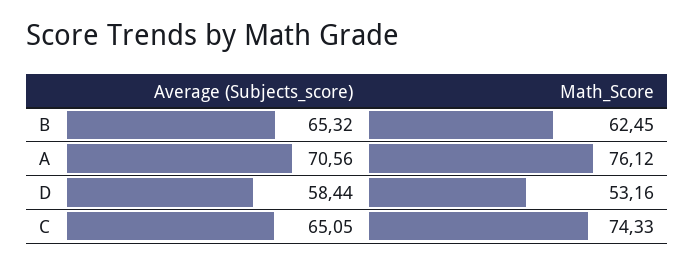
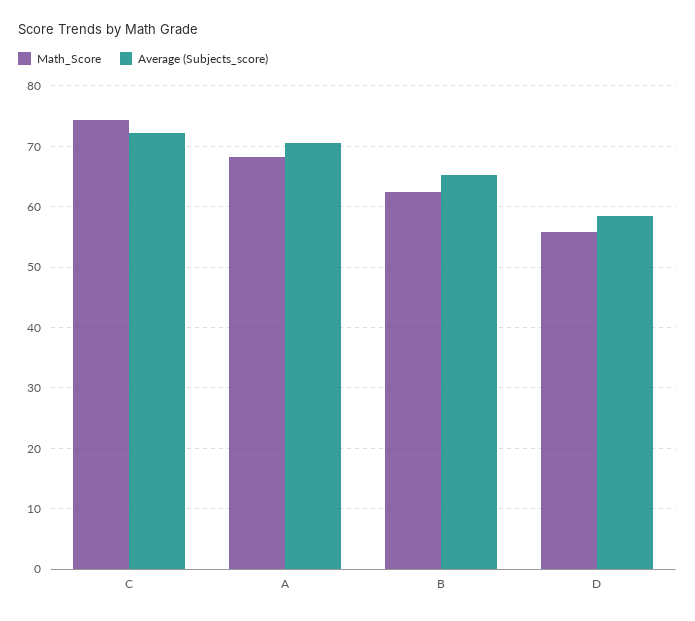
  {
    "Average (Subjects_score)": {
      "B": 65.32,
      "A": 70.56,
      "D": 58.44,
-     "C": 65.05
+     "C": 72
    },
    "Math_Score": {
      "B": 62.45,
-     "A": 76.12,
+     "A": 68,
-     "D": 53.16,
+     "D": 56,
      "C": 74.33
    }
  }

